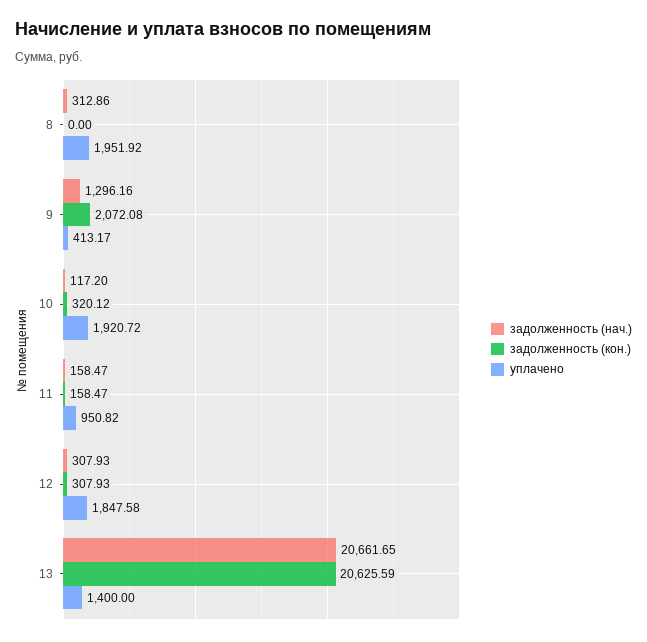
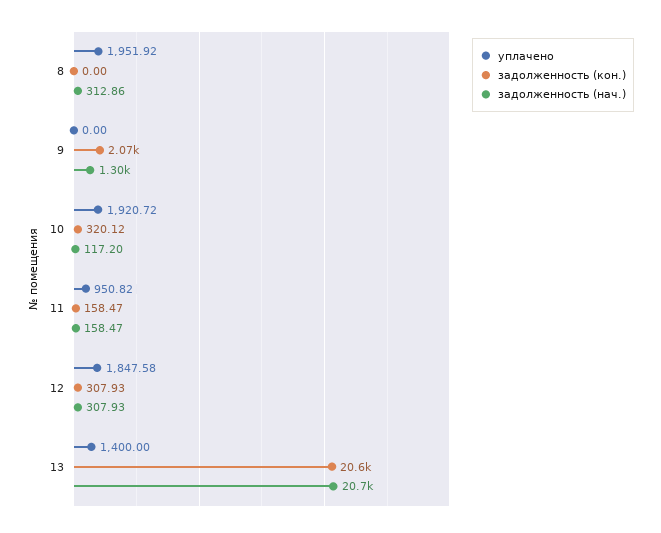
  {
    "задолженность (нач.)": {
      "8": 312.86,
      "9": 1296.16,
      "10": 117.2,
      "11": 158.47,
      "12": 307.93,
      "13": 20661.65
    },
    "задолженность (кон.)": {
      "8": 0,
      "9": 2072.08,
      "10": 320.12,
      "11": 158.47,
      "12": 307.93,
      "13": 20625.59
    },
    "уплачено": {
      "8": 1951.92,
-     "9": 413.17,
+     "9": 0,
      "10": 1920.72,
      "11": 950.82,
      "12": 1847.58,
      "13": 1400
    }
  }

